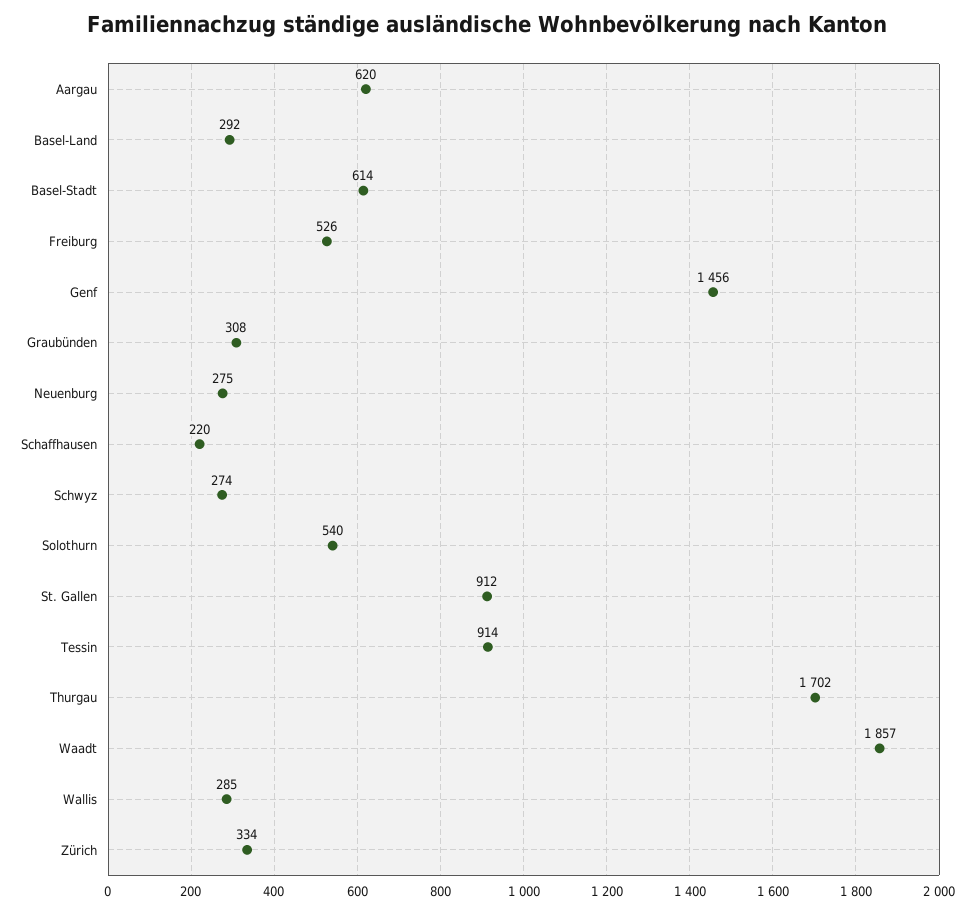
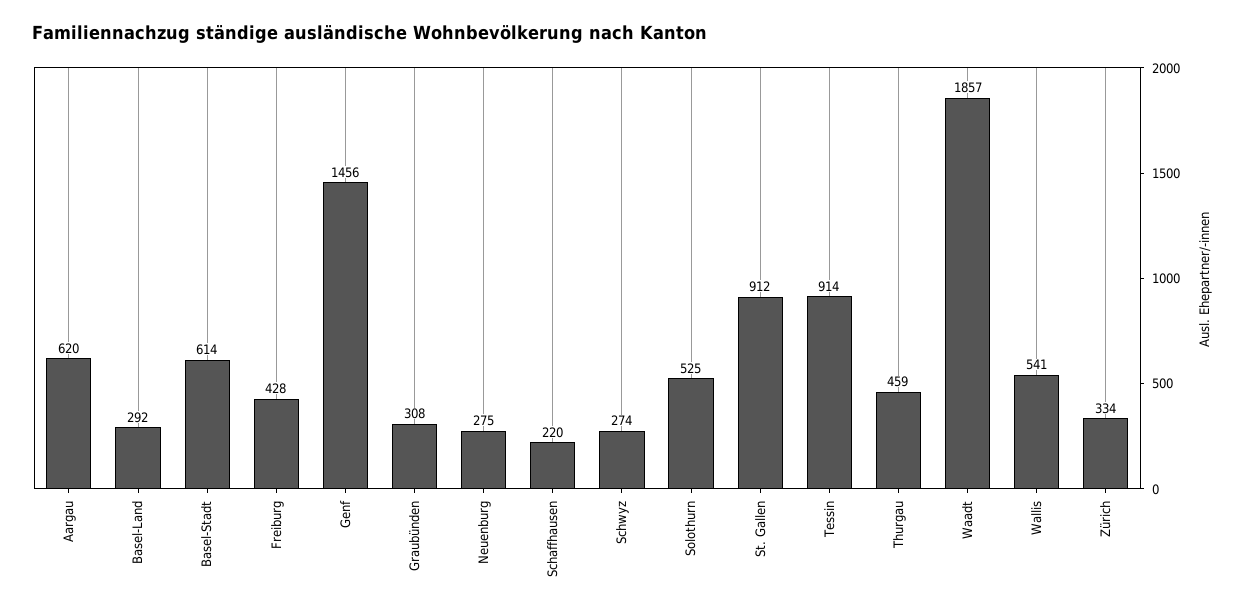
  {
    "Aargau": 620,
    "Basel-Land": 292,
    "Basel-Stadt": 614,
-   "Freiburg": 526,
+   "Freiburg": 428,
    "Genf": 1456,
    "Graubünden": 308,
    "Neuenburg": 275,
    "Schaffhausen": 220,
    "Schwyz": 274,
-   "Solothurn": 540,
+   "Solothurn": 525,
    "St. Gallen": 912,
    "Tessin": 914,
-   "Thurgau": 1702,
+   "Thurgau": 459,
    "Waadt": 1857,
-   "Wallis": 285,
+   "Wallis": 541,
    "Zürich": 334
  }

